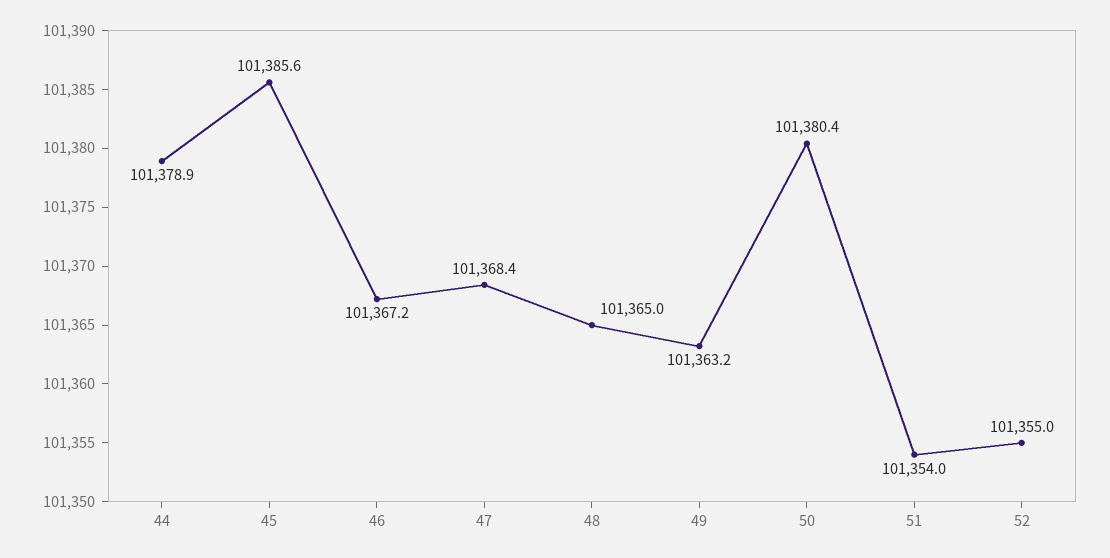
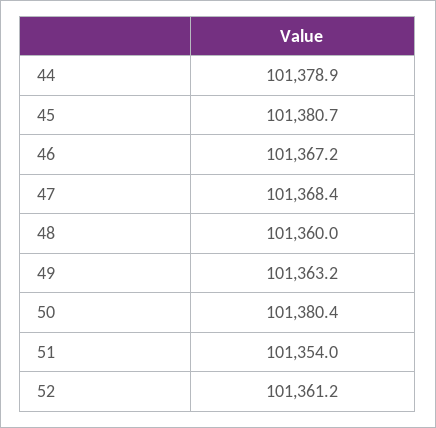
  {
    "44": 101378.9,
-   "45": 101385.6,
+   "45": 101380.7,
    "46": 101367.2,
    "47": 101368.4,
-   "48": 101365,
+   "48": 101360,
    "49": 101363.2,
    "50": 101380.4,
    "51": 101354,
-   "52": 101355
+   "52": 101361.2
  }

